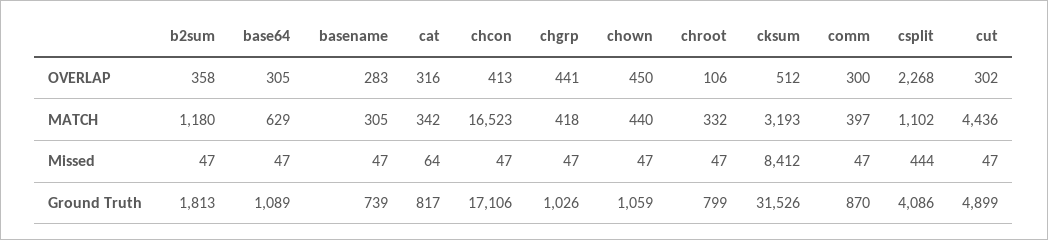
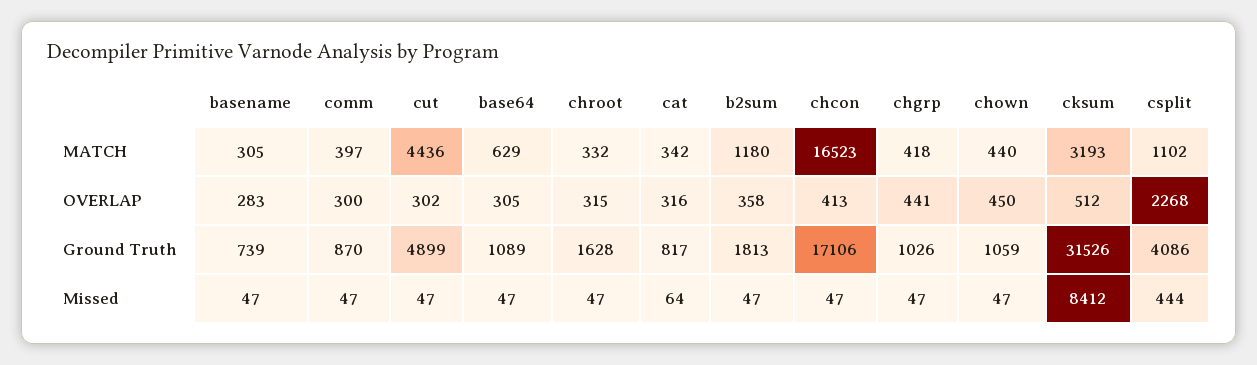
  {
    "b2sum": {
      "OVERLAP": 358,
      "MATCH": 1180,
      "Missed": 47,
      "Ground Truth": 1813
    },
    "base64": {
      "OVERLAP": 305,
      "MATCH": 629,
      "Missed": 47,
      "Ground Truth": 1089
    },
    "basename": {
      "OVERLAP": 283,
      "MATCH": 305,
      "Missed": 47,
      "Ground Truth": 739
    },
    "cat": {
      "OVERLAP": 316,
      "MATCH": 342,
      "Missed": 64,
      "Ground Truth": 817
    },
    "chcon": {
      "OVERLAP": 413,
      "MATCH": 16523,
      "Missed": 47,
      "Ground Truth": 17106
    },
    "chgrp": {
      "OVERLAP": 441,
      "MATCH": 418,
      "Missed": 47,
      "Ground Truth": 1026
    },
    "chown": {
      "OVERLAP": 450,
      "MATCH": 440,
      "Missed": 47,
      "Ground Truth": 1059
    },
    "chroot": {
-     "OVERLAP": 106,
+     "OVERLAP": 315,
      "MATCH": 332,
      "Missed": 47,
-     "Ground Truth": 799
+     "Ground Truth": 1628
    },
    "cksum": {
      "OVERLAP": 512,
      "MATCH": 3193,
      "Missed": 8412,
      "Ground Truth": 31526
    },
    "comm": {
      "OVERLAP": 300,
      "MATCH": 397,
      "Missed": 47,
      "Ground Truth": 870
    },
    "csplit": {
      "OVERLAP": 2268,
      "MATCH": 1102,
      "Missed": 444,
      "Ground Truth": 4086
    },
    "cut": {
      "OVERLAP": 302,
      "MATCH": 4436,
      "Missed": 47,
      "Ground Truth": 4899
    }
  }

